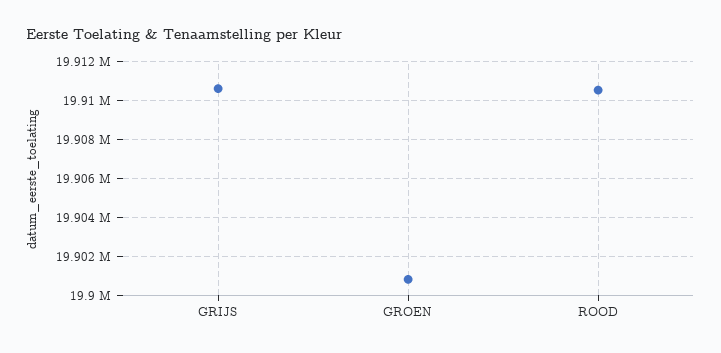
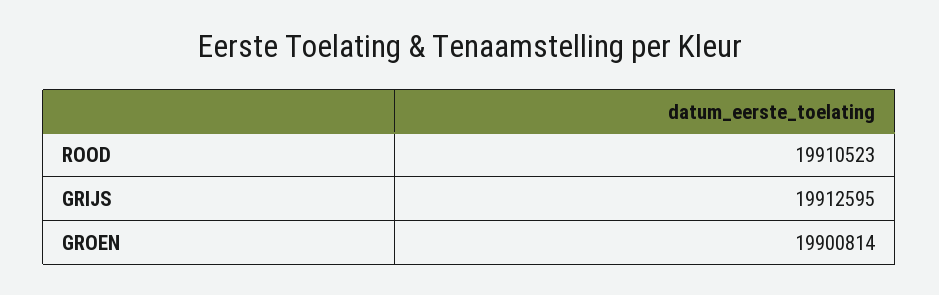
  {
-   "GRIJS": 19910500,
+   "GRIJS": 19912595,
    "GROEN": 19900814,
    "ROOD": 19910523
  }

